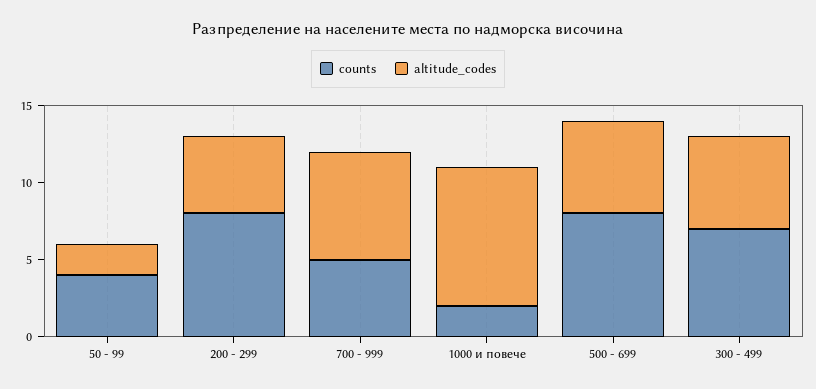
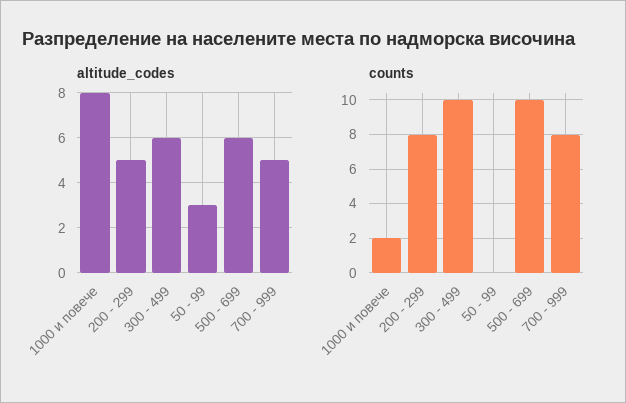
  {
    "counts": {
-     "50 - 99": 4,
+     "50 - 99": 0,
      "200 - 299": 8,
-     "700 - 999": 5,
+     "700 - 999": 8,
      "1000 и повече": 2,
-     "500 - 699": 8,
+     "500 - 699": 10,
-     "300 - 499": 7
+     "300 - 499": 10
    },
    "altitude_codes": {
-     "50 - 99": 2,
+     "50 - 99": 3,
      "200 - 299": 5,
-     "700 - 999": 7,
+     "700 - 999": 5,
-     "1000 и повече": 9,
+     "1000 и повече": 8,
      "500 - 699": 6,
      "300 - 499": 6
    }
  }

